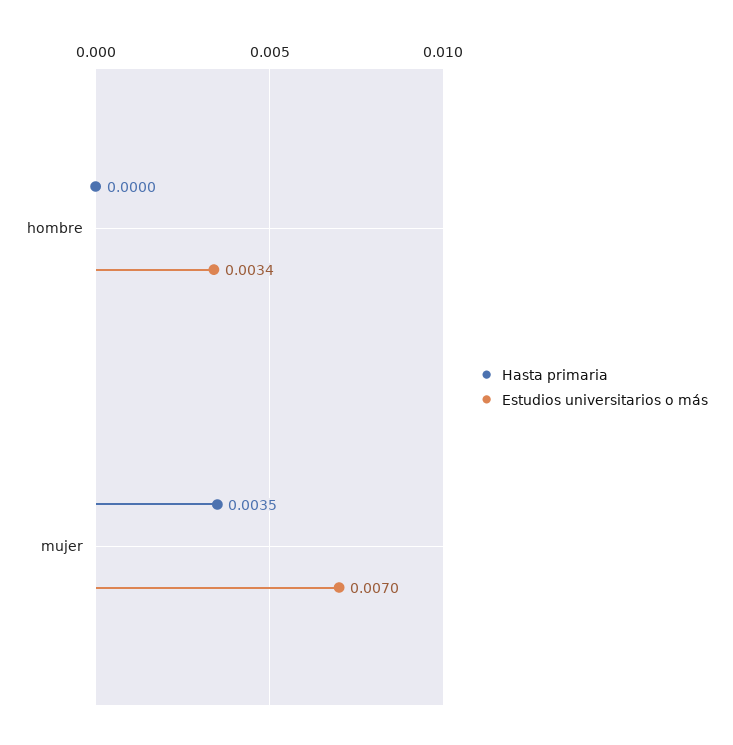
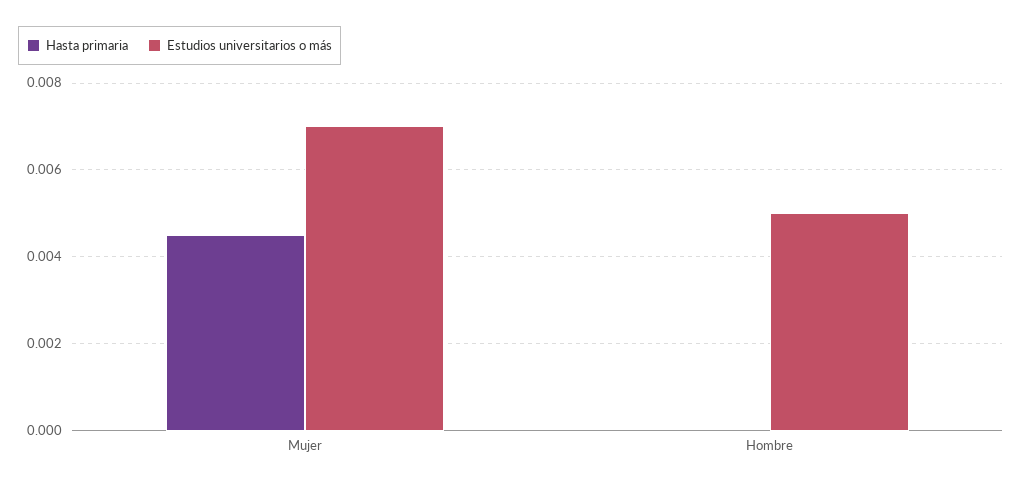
  {
    "Hasta primaria": {
      "hombre": 0,
-     "mujer": 0.0035
+     "mujer": 0.0045
    },
    "Estudios universitarios o más": {
-     "hombre": 0.0034,
+     "hombre": 0.005,
      "mujer": 0.007
    }
  }

